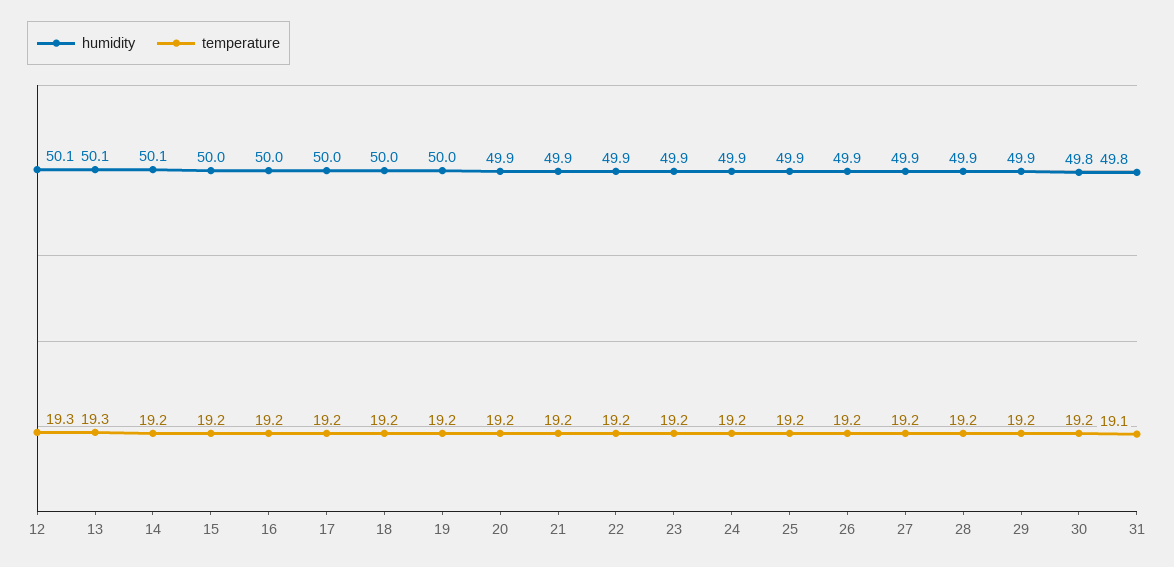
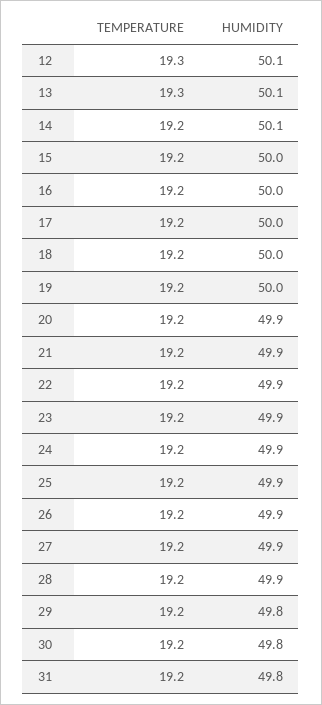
  {
    "humidity": {
      "12": 50.1,
      "13": 50.1,
      "14": 50.1,
      "15": 50,
      "16": 50,
      "17": 50,
      "18": 50,
      "19": 50,
      "20": 49.9,
      "21": 49.9,
      "22": 49.9,
      "23": 49.9,
      "24": 49.9,
      "25": 49.9,
      "26": 49.9,
      "27": 49.9,
      "28": 49.9,
-     "29": 49.9,
+     "29": 49.8,
      "30": 49.8,
      "31": 49.8
    },
    "temperature": {
      "12": 19.3,
      "13": 19.3,
      "14": 19.2,
      "15": 19.2,
      "16": 19.2,
      "17": 19.2,
      "18": 19.2,
      "19": 19.2,
      "20": 19.2,
      "21": 19.2,
      "22": 19.2,
      "23": 19.2,
      "24": 19.2,
      "25": 19.2,
      "26": 19.2,
      "27": 19.2,
      "28": 19.2,
      "29": 19.2,
      "30": 19.2,
-     "31": 19.1
+     "31": 19.2
    }
  }

